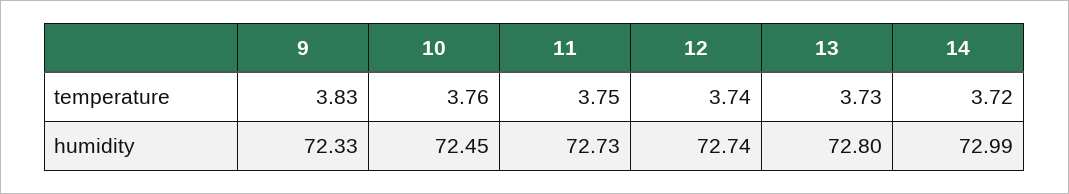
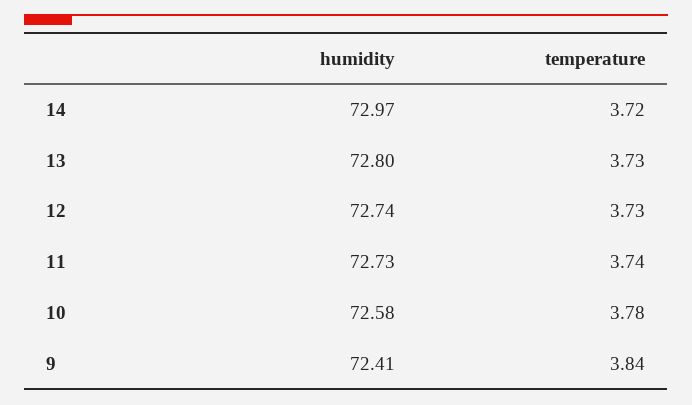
  {
    "9": {
-     "temperature": 3.83,
+     "temperature": 3.84,
-     "humidity": 72.33
+     "humidity": 72.41
    },
    "10": {
-     "temperature": 3.76,
+     "temperature": 3.78,
-     "humidity": 72.45
+     "humidity": 72.58
    },
    "11": {
-     "temperature": 3.75,
+     "temperature": 3.74,
      "humidity": 72.73
    },
    "12": {
-     "temperature": 3.74,
+     "temperature": 3.73,
      "humidity": 72.74
    },
    "13": {
      "temperature": 3.73,
      "humidity": 72.8
    },
    "14": {
      "temperature": 3.72,
-     "humidity": 72.99
+     "humidity": 72.97
    }
  }

